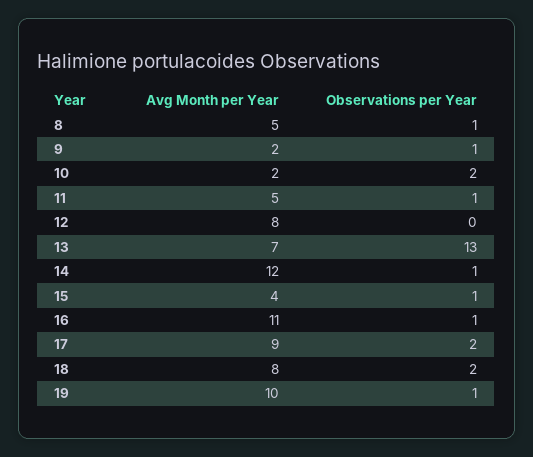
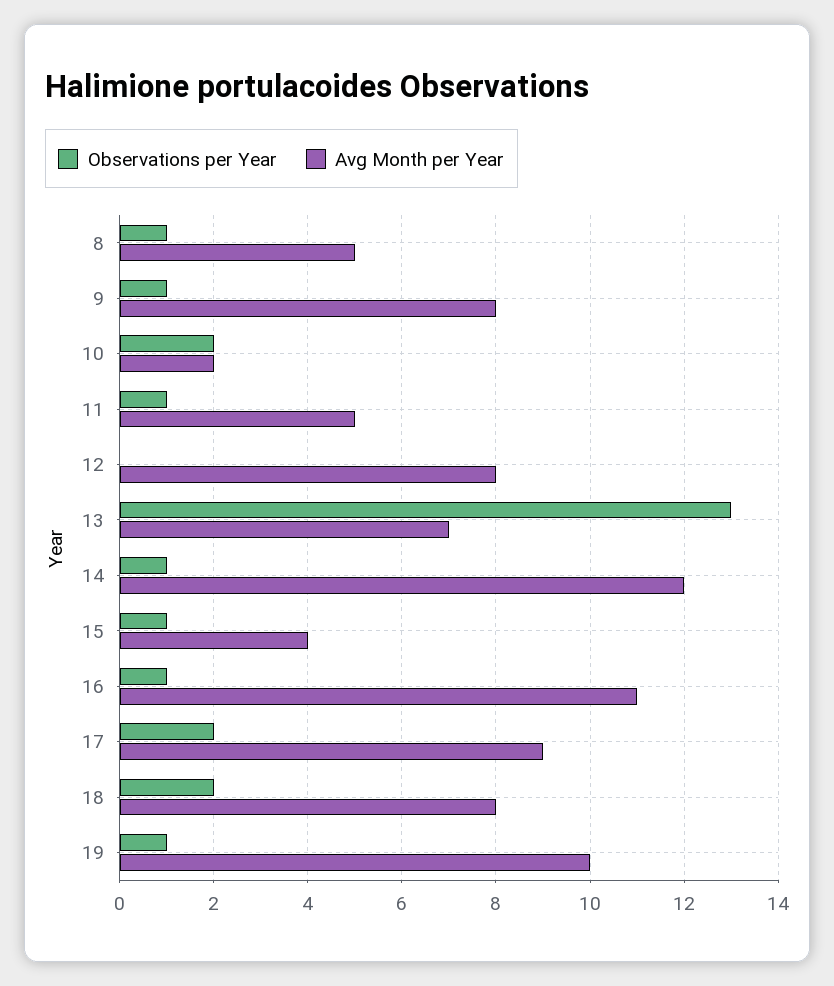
  {
    "Avg Month per Year": {
      "8": 5,
-     "9": 2,
+     "9": 8,
      "10": 2,
      "11": 5,
      "12": 8,
      "13": 7,
      "14": 12,
      "15": 4,
      "16": 11,
      "17": 9,
      "18": 8,
      "19": 10
    },
    "Observations per Year": {
      "8": 1,
      "9": 1,
      "10": 2,
      "11": 1,
      "12": 0,
      "13": 13,
      "14": 1,
      "15": 1,
      "16": 1,
      "17": 2,
      "18": 2,
      "19": 1
    }
  }

